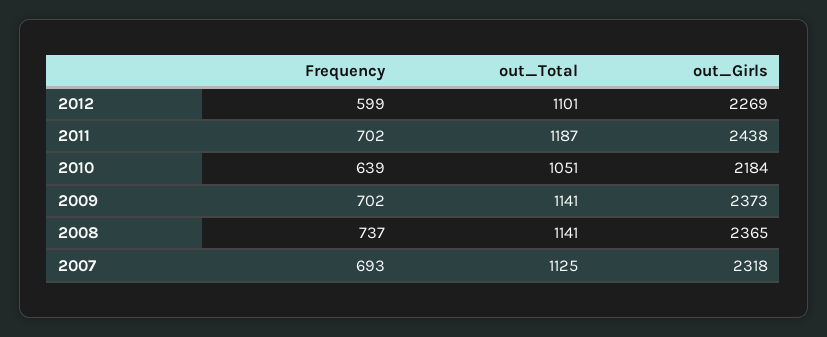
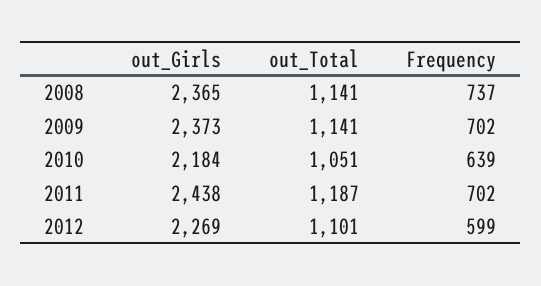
  {
    "Frequency": {
      "2012": 599,
      "2011": 702,
      "2010": 639,
      "2009": 702,
-     "2008": 737,
+     "2008": 737
-     "2007": 693
    },
    "out_Total": {
      "2012": 1101,
      "2011": 1187,
      "2010": 1051,
      "2009": 1141,
-     "2008": 1141,
+     "2008": 1141
-     "2007": 1125
    },
    "out_Girls": {
      "2012": 2269,
      "2011": 2438,
      "2010": 2184,
      "2009": 2373,
-     "2008": 2365,
+     "2008": 2365
-     "2007": 2318
    }
  }

